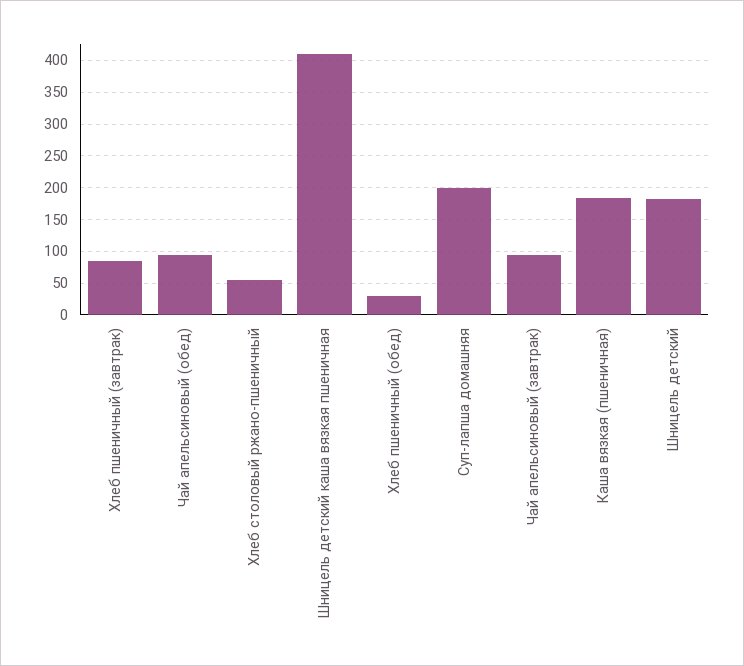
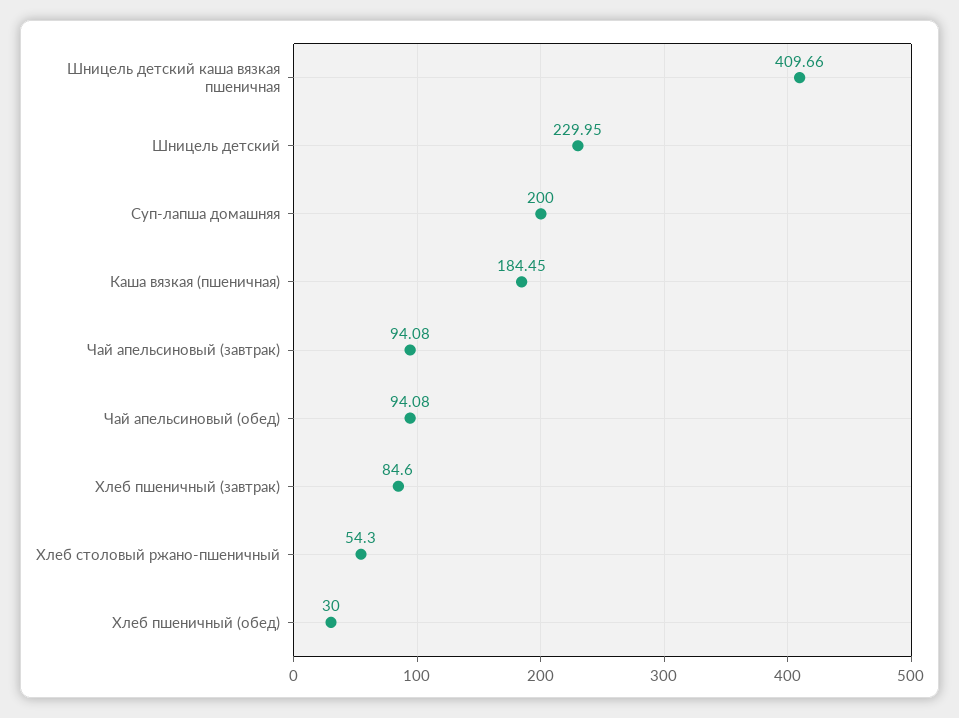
  {
    "Хлеб пшеничный (завтрак)": 84.6,
    "Чай апельсиновый (обед)": 94.08,
    "Хлеб столовый ржано-пшеничный": 54.3,
    "Шницель детский каша вязкая пшеничная": 409.66,
    "Хлеб пшеничный (обед)": 30,
    "Суп-лапша домашняя": 200,
    "Чай апельсиновый (завтрак)": 94.08,
    "Каша вязкая (пшеничная)": 184.45,
-   "Шницель детский": 180
+   "Шницель детский": 229.95
  }

